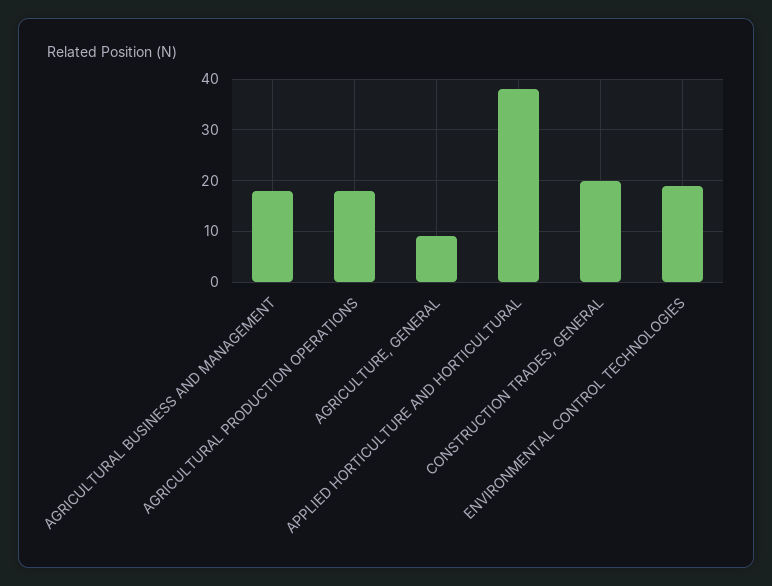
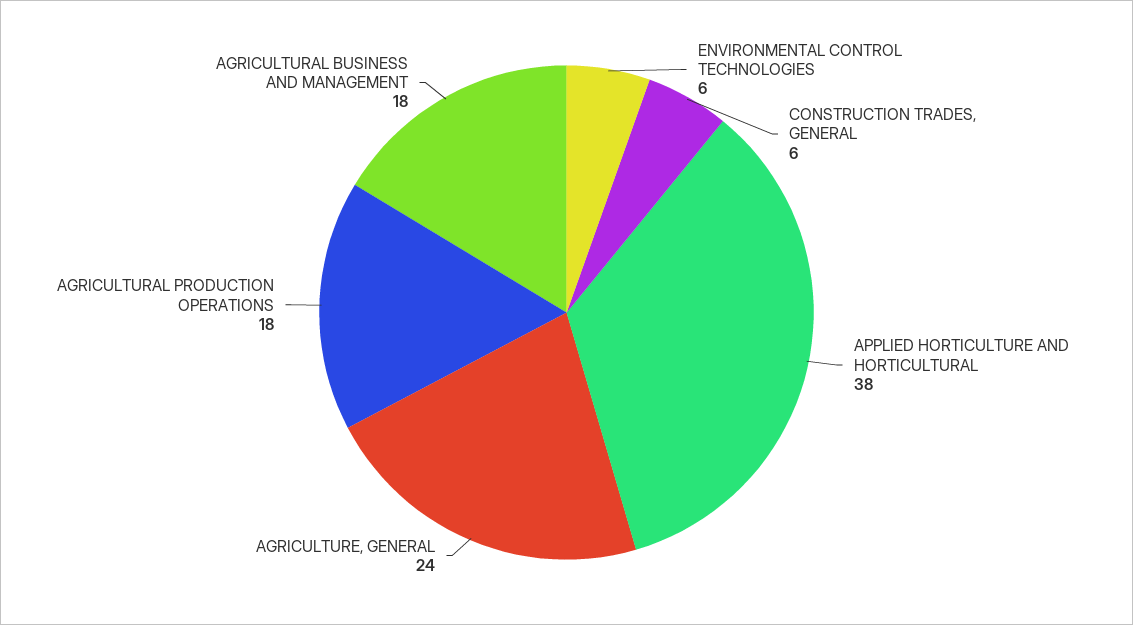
  {
    "AGRICULTURAL BUSINESS AND MANAGEMENT": 18,
    "AGRICULTURAL PRODUCTION OPERATIONS": 18,
-   "AGRICULTURE, GENERAL": 10,
+   "AGRICULTURE, GENERAL": 24,
    "APPLIED HORTICULTURE AND HORTICULTURAL": 38,
-   "CONSTRUCTION TRADES, GENERAL": 20,
+   "CONSTRUCTION TRADES, GENERAL": 6,
-   "ENVIRONMENTAL CONTROL TECHNOLOGIES": 20
+   "ENVIRONMENTAL CONTROL TECHNOLOGIES": 6
  }

